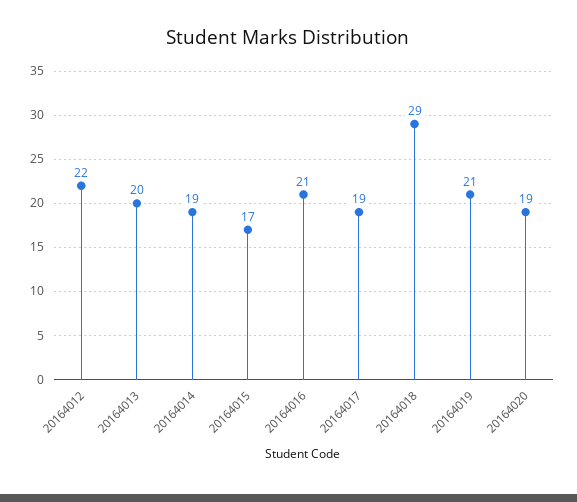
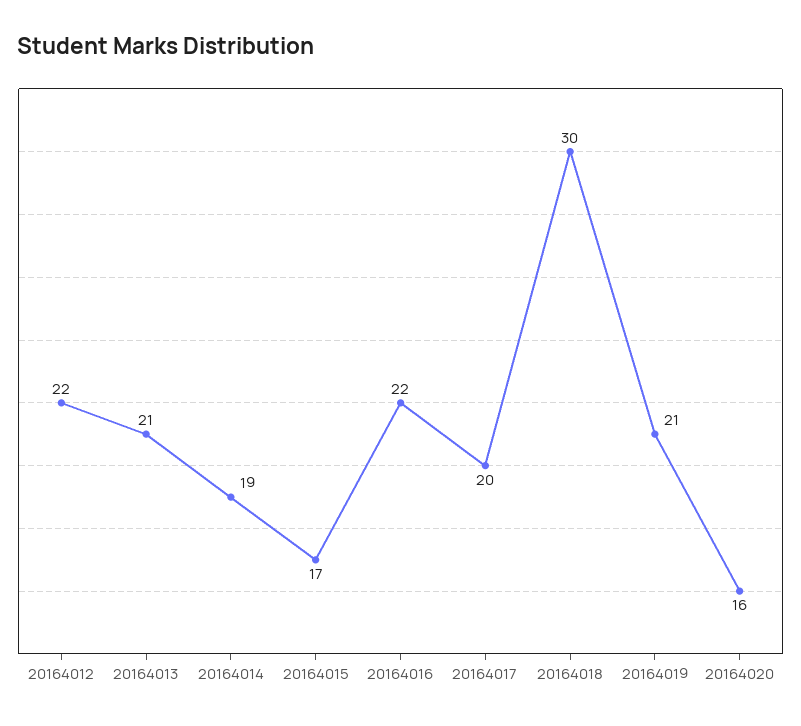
  {
    "20164012": 22,
-   "20164013": 20,
+   "20164013": 21,
    "20164014": 19,
    "20164015": 17,
-   "20164016": 21,
+   "20164016": 22,
-   "20164017": 19,
+   "20164017": 20,
-   "20164018": 29,
+   "20164018": 30,
    "20164019": 21,
-   "20164020": 19
+   "20164020": 16
  }

